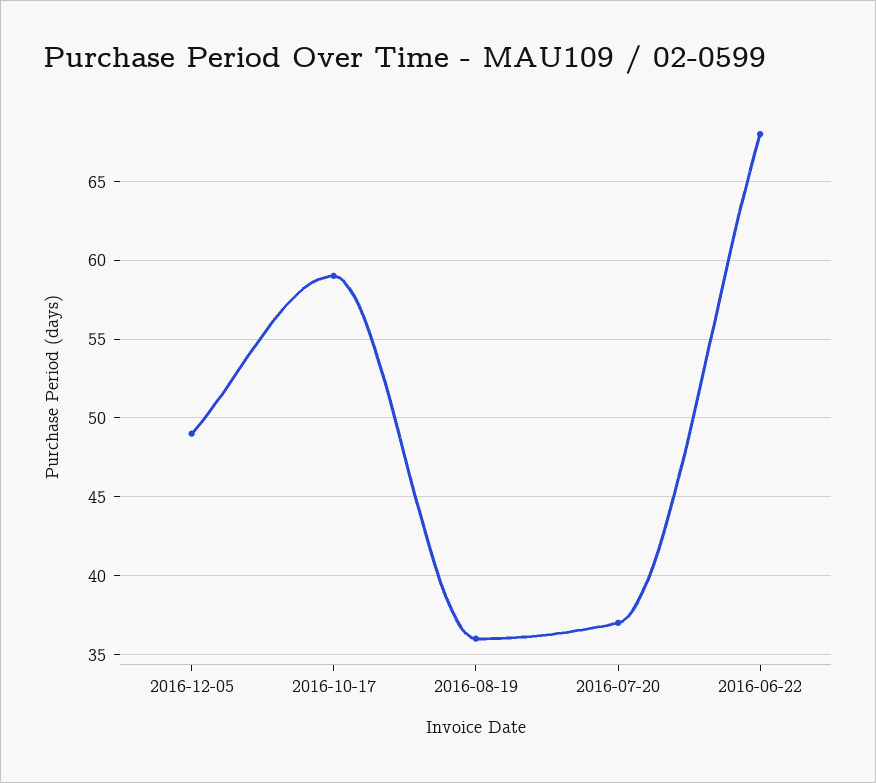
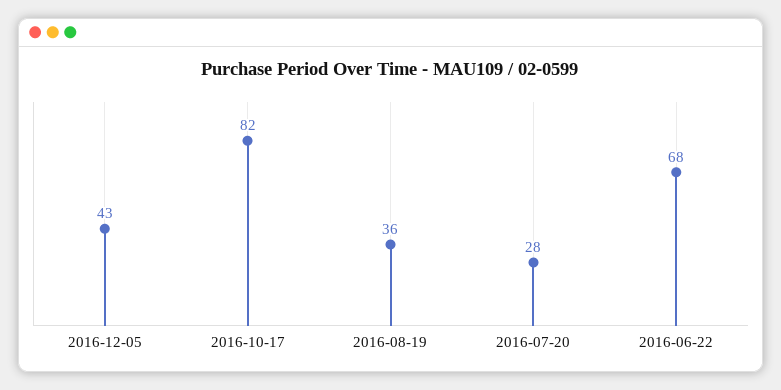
  {
-   "2016-12-05": 49,
+   "2016-12-05": 43,
-   "2016-10-17": 59,
+   "2016-10-17": 82,
    "2016-08-19": 36,
-   "2016-07-20": 37,
+   "2016-07-20": 28,
    "2016-06-22": 68
  }

